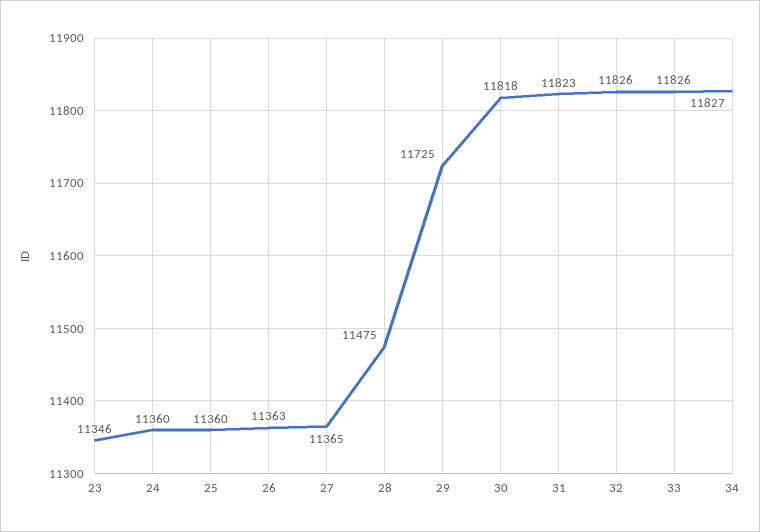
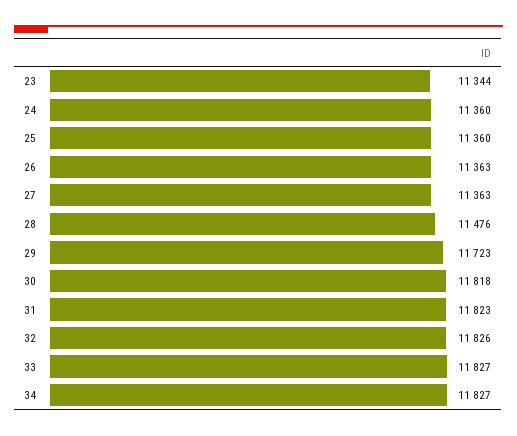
  {
-   "23": 11346,
+   "23": 11344,
    "24": 11360,
    "25": 11360,
    "26": 11363,
-   "27": 11365,
+   "27": 11363,
-   "28": 11475,
+   "28": 11476,
-   "29": 11725,
+   "29": 11723,
    "30": 11818,
    "31": 11823,
    "32": 11826,
-   "33": 11826,
+   "33": 11827,
    "34": 11827
  }

